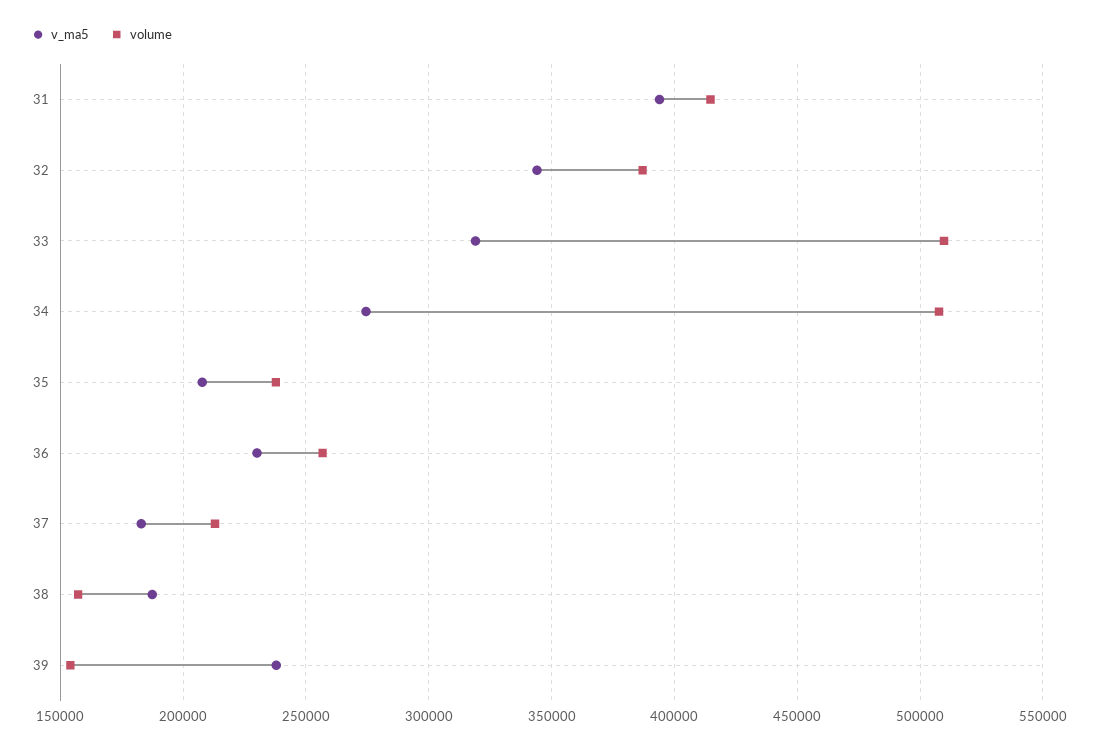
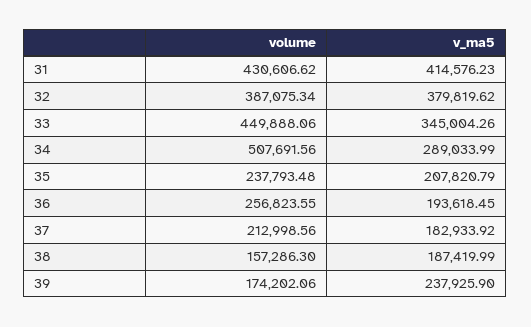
  {
    "v_ma5": {
-     "31": 395000,
+     "31": 414576.23,
-     "32": 345000,
+     "32": 379819.62,
-     "33": 320000,
+     "33": 345004.26,
-     "34": 275000,
+     "34": 289033.99,
      "35": 207820.79,
-     "36": 230000,
+     "36": 193618.45,
      "37": 182933.92,
      "38": 187419.99,
      "39": 237925.9
    },
    "volume": {
-     "31": 415000,
+     "31": 430606.62,
      "32": 387075.34,
-     "33": 510000,
+     "33": 449888.06,
      "34": 507691.56,
      "35": 237793.48,
      "36": 256823.55,
      "37": 212998.56,
      "38": 157286.3,
-     "39": 155000
+     "39": 174202.06
    }
  }

